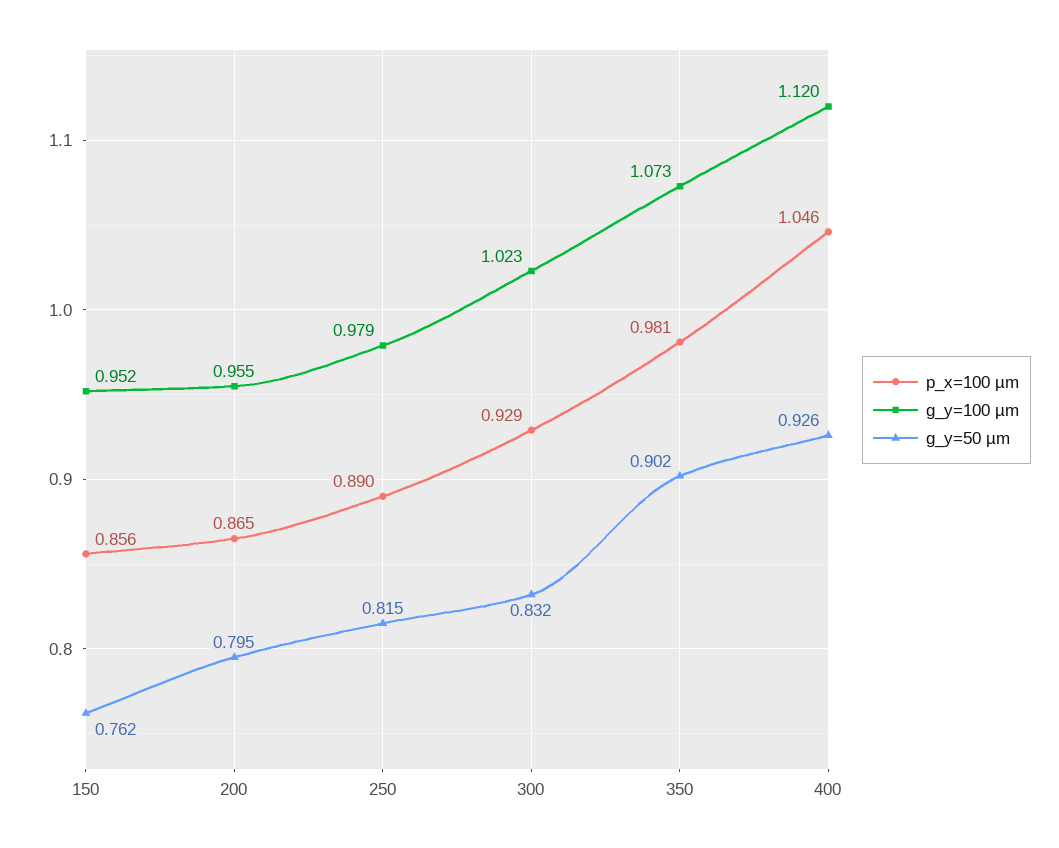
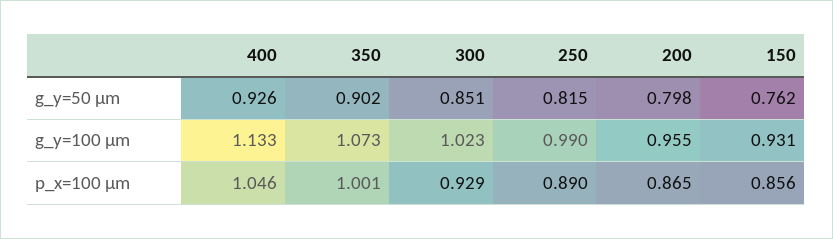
  {
    "p_x=100 µm": {
      "150": 0.856,
      "200": 0.865,
      "250": 0.89,
      "300": 0.929,
-     "350": 0.981,
+     "350": 1.001,
      "400": 1.046
    },
    "g_y=100 µm": {
-     "150": 0.952,
+     "150": 0.931,
      "200": 0.955,
-     "250": 0.979,
+     "250": 0.99,
      "300": 1.023,
      "350": 1.073,
-     "400": 1.12
+     "400": 1.133
    },
    "g_y=50 µm": {
      "150": 0.762,
-     "200": 0.795,
+     "200": 0.798,
      "250": 0.815,
-     "300": 0.832,
+     "300": 0.851,
      "350": 0.902,
      "400": 0.926
    }
  }

